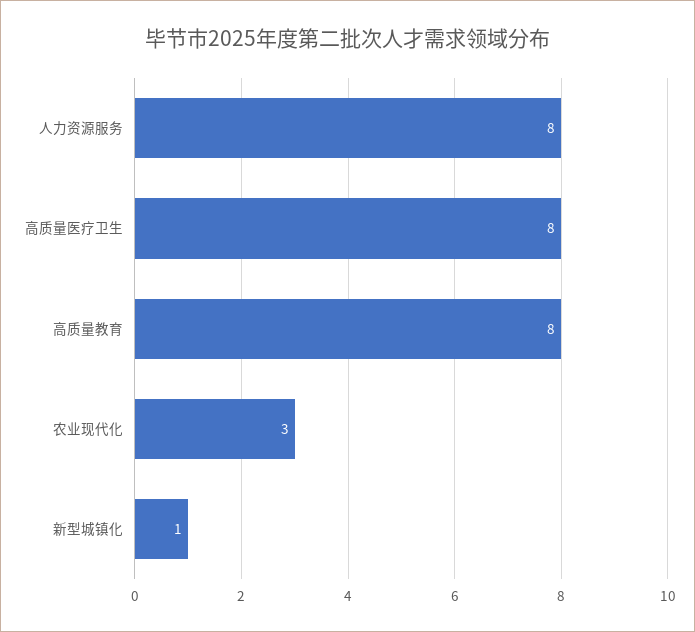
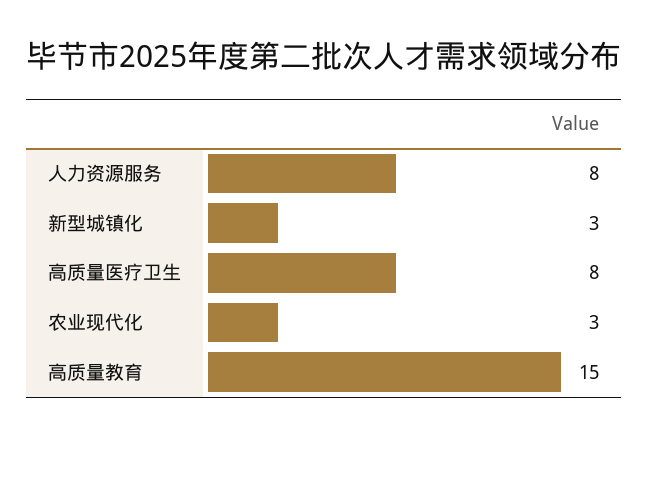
  {
    "人力资源服务": 8,
    "高质量医疗卫生": 8,
-   "高质量教育": 8,
+   "高质量教育": 15,
    "农业现代化": 3,
-   "新型城镇化": 1
+   "新型城镇化": 3
  }

